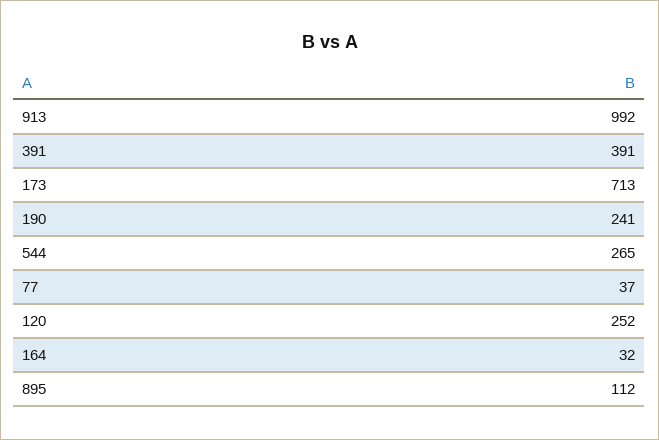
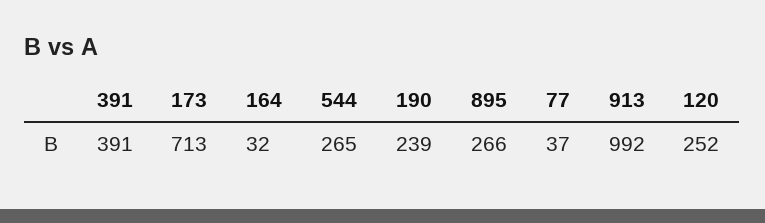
  {
    "913": 992,
    "391": 391,
    "173": 713,
-   "190": 241,
+   "190": 239,
    "544": 265,
    "77": 37,
    "120": 252,
    "164": 32,
-   "895": 112
+   "895": 266
  }

